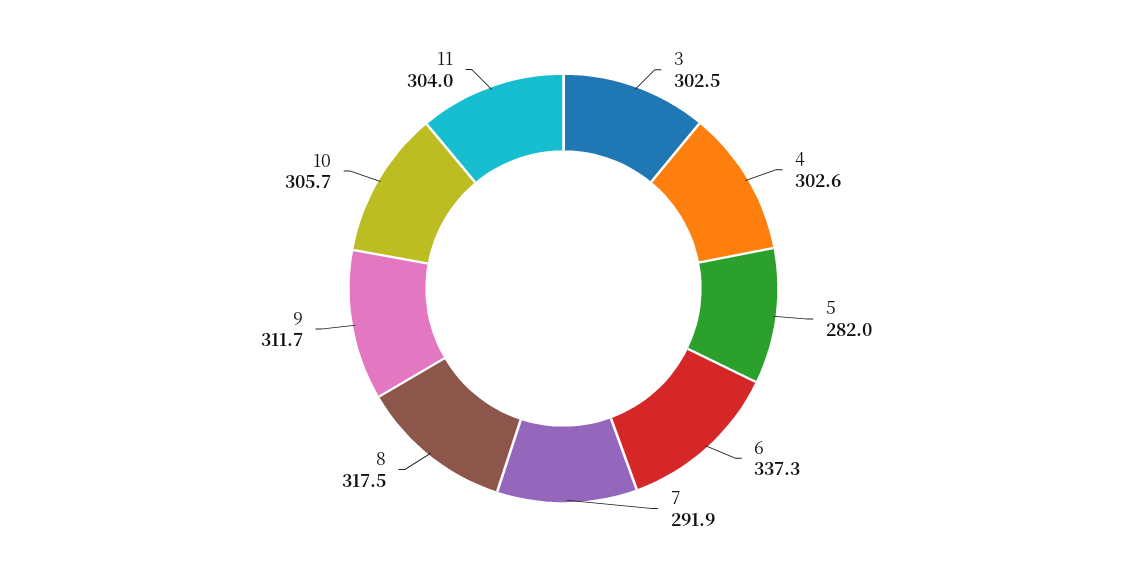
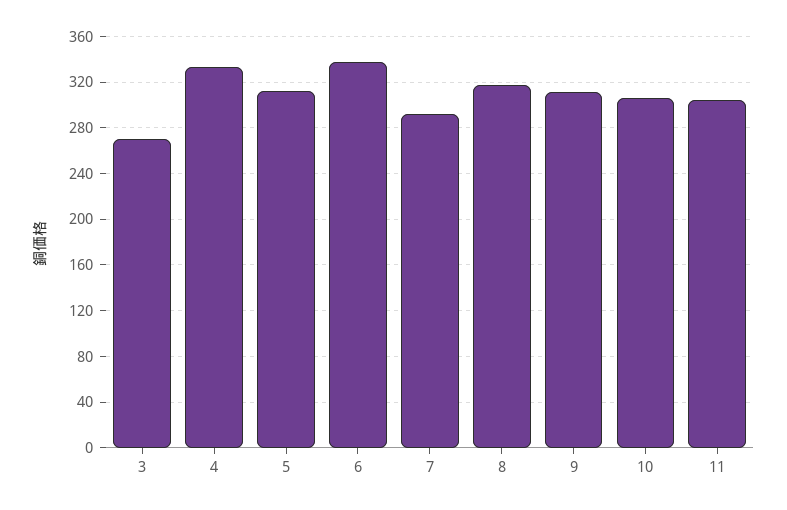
  {
-   "3": 302.5,
+   "3": 270,
-   "4": 302.6,
+   "4": 330,
-   "5": 282,
+   "5": 310,
    "6": 337.3,
    "7": 291.9,
    "8": 317.5,
    "9": 311.7,
    "10": 305.7,
    "11": 304
  }

